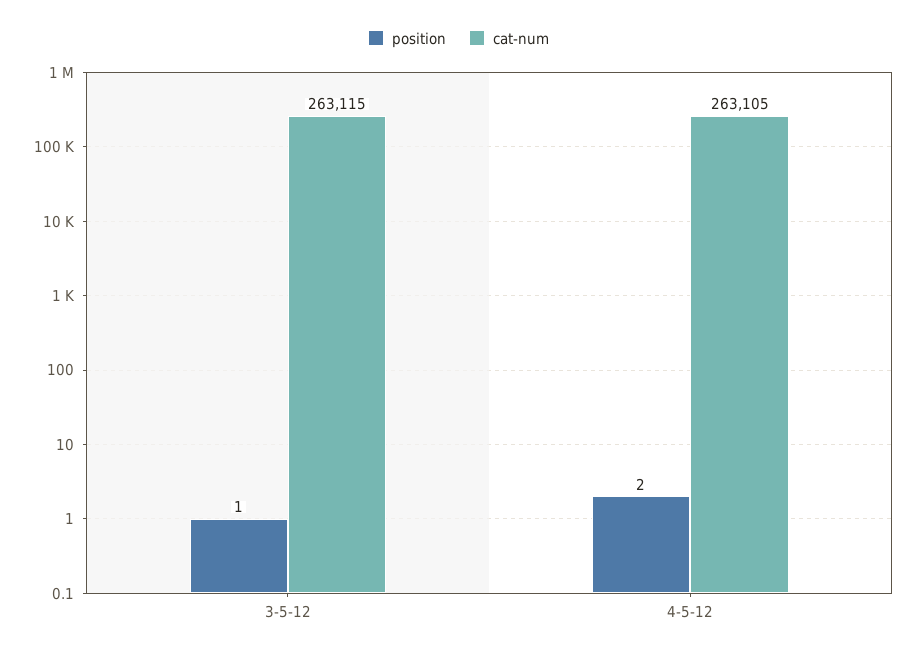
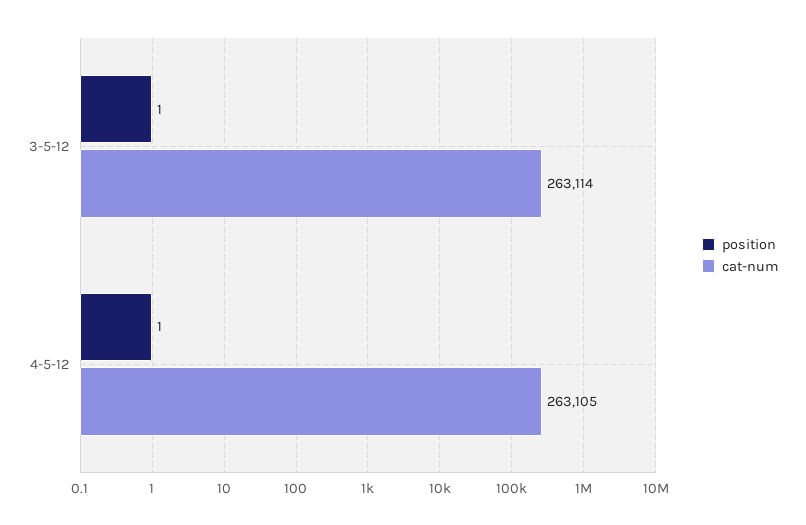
  {
    "position": {
      "3-5-12": 1,
-     "4-5-12": 2
+     "4-5-12": 1
    },
    "cat-num": {
-     "3-5-12": 263115,
+     "3-5-12": 263114,
      "4-5-12": 263105
    }
  }

